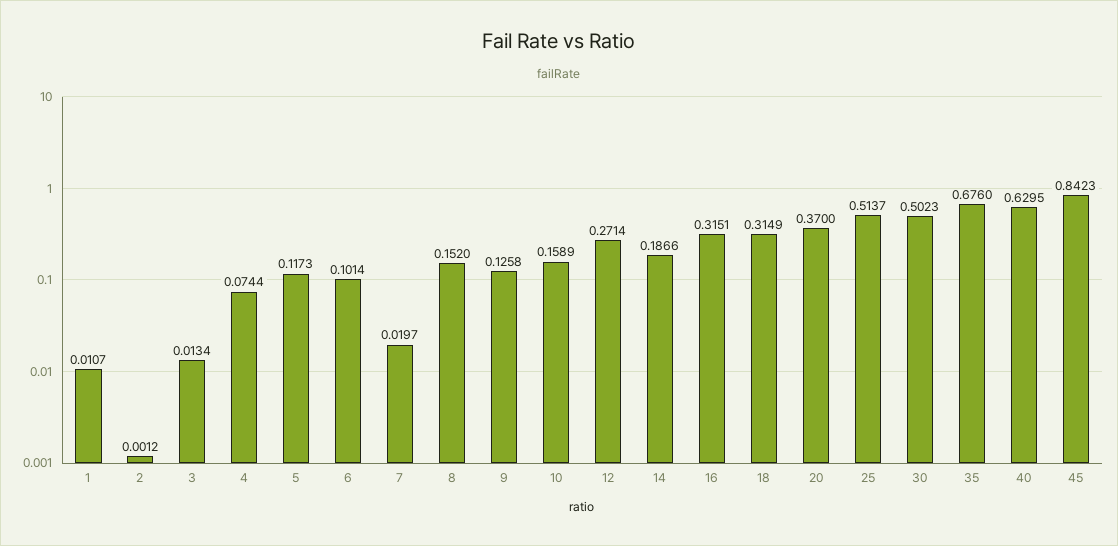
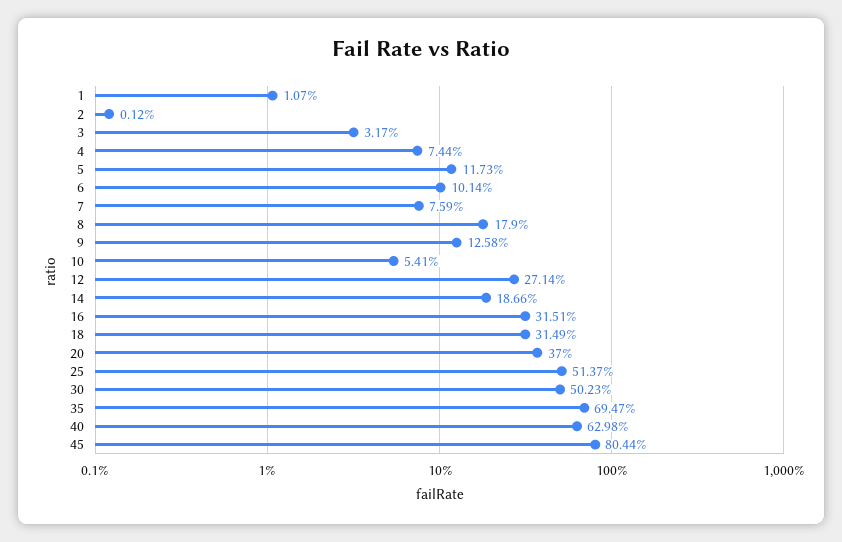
  {
    "1": 0.0107,
    "2": 0.0012,
-   "3": 0.0134,
+   "3": 0.0317,
    "4": 0.0744,
    "5": 0.1173,
    "6": 0.1014,
-   "7": 0.0197,
+   "7": 0.0759,
-   "8": 0.152,
+   "8": 0.179,
    "9": 0.1258,
-   "10": 0.1589,
+   "10": 0.0541,
    "12": 0.2714,
    "14": 0.1866,
    "16": 0.3151,
    "18": 0.3149,
    "20": 0.37,
    "25": 0.5137,
    "30": 0.5023,
-   "35": 0.676,
+   "35": 0.6947,
-   "40": 0.6295,
+   "40": 0.6298,
-   "45": 0.8423
+   "45": 0.8044
  }

